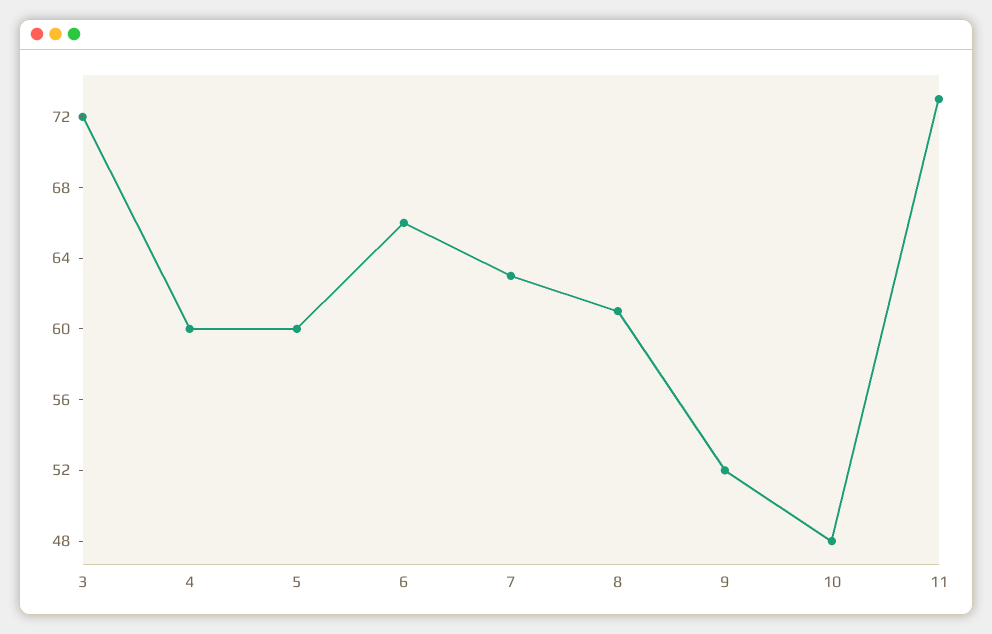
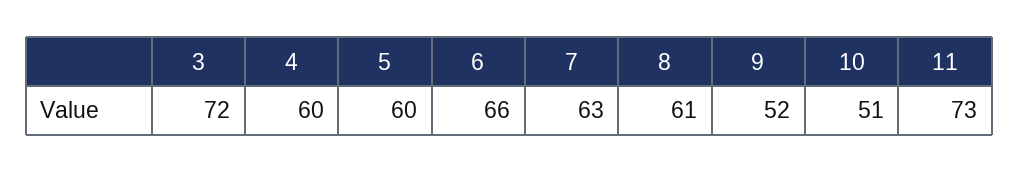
  {
    "3": 72,
    "4": 60,
    "5": 60,
    "6": 66,
    "7": 63,
    "8": 61,
    "9": 52,
-   "10": 48,
+   "10": 51,
    "11": 73
  }

